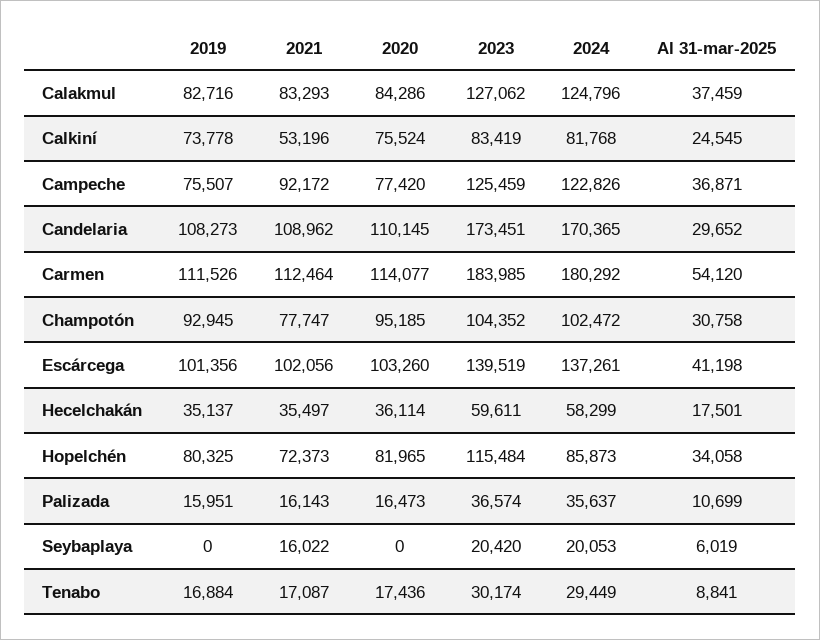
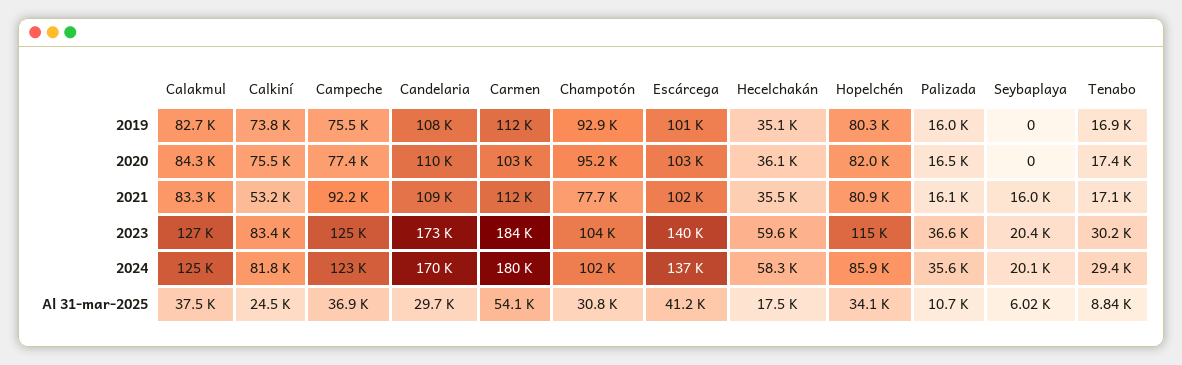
  {
    "2019": {
      "Calakmul": 82716,
      "Calkiní": 73778,
      "Campeche": 75507,
      "Candelaria": 108273,
      "Carmen": 111526,
      "Champotón": 92945,
      "Escárcega": 101356,
      "Hecelchakán": 35137,
      "Hopelchén": 80325,
      "Palizada": 15951,
      "Seybaplaya": 0,
      "Tenabo": 16884
    },
    "2021": {
      "Calakmul": 83293,
      "Calkiní": 53196,
      "Campeche": 92172,
      "Candelaria": 108962,
      "Carmen": 112464,
      "Champotón": 77747,
      "Escárcega": 102056,
      "Hecelchakán": 35497,
-     "Hopelchén": 72373,
+     "Hopelchén": 80900,
      "Palizada": 16143,
      "Seybaplaya": 16022,
      "Tenabo": 17087
    },
    "2020": {
      "Calakmul": 84286,
      "Calkiní": 75524,
      "Campeche": 77420,
      "Candelaria": 110145,
-     "Carmen": 114077,
+     "Carmen": 103000,
      "Champotón": 95185,
      "Escárcega": 103260,
      "Hecelchakán": 36114,
      "Hopelchén": 81965,
      "Palizada": 16473,
      "Seybaplaya": 0,
      "Tenabo": 17436
    },
    "2023": {
      "Calakmul": 127062,
      "Calkiní": 83419,
      "Campeche": 125459,
      "Candelaria": 173451,
      "Carmen": 183985,
      "Champotón": 104352,
      "Escárcega": 139519,
      "Hecelchakán": 59611,
      "Hopelchén": 115484,
      "Palizada": 36574,
      "Seybaplaya": 20420,
      "Tenabo": 30174
    },
    "2024": {
      "Calakmul": 124796,
      "Calkiní": 81768,
      "Campeche": 122826,
      "Candelaria": 170365,
      "Carmen": 180292,
      "Champotón": 102472,
      "Escárcega": 137261,
      "Hecelchakán": 58299,
      "Hopelchén": 85873,
      "Palizada": 35637,
      "Seybaplaya": 20053,
      "Tenabo": 29449
    },
    "Al 31-mar-2025": {
      "Calakmul": 37459,
      "Calkiní": 24545,
      "Campeche": 36871,
      "Candelaria": 29652,
      "Carmen": 54120,
      "Champotón": 30758,
      "Escárcega": 41198,
      "Hecelchakán": 17501,
      "Hopelchén": 34058,
      "Palizada": 10699,
      "Seybaplaya": 6019,
      "Tenabo": 8841
    }
  }

